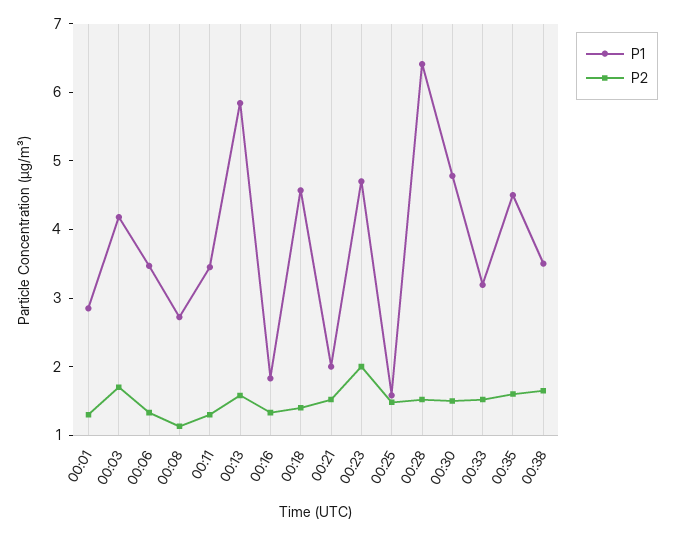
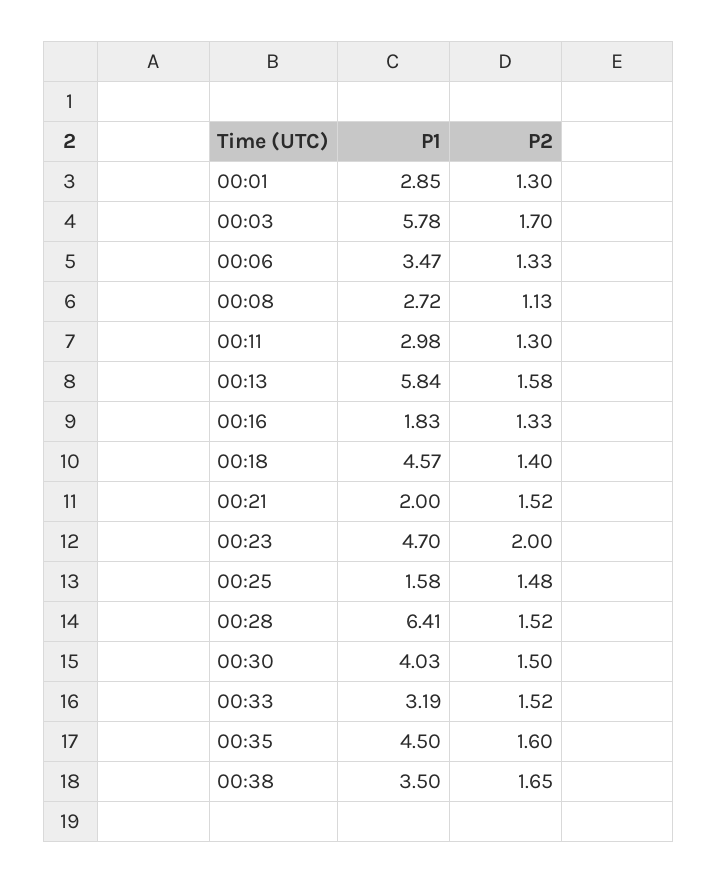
  {
    "P1": {
      "00:01": 2.85,
-     "00:03": 4.2,
+     "00:03": 5.78,
      "00:06": 3.47,
      "00:08": 2.72,
-     "00:11": 3.4,
+     "00:11": 2.98,
      "00:13": 5.84,
      "00:16": 1.83,
      "00:18": 4.57,
      "00:21": 2,
      "00:23": 4.7,
      "00:25": 1.58,
      "00:28": 6.41,
-     "00:30": 4.8,
+     "00:30": 4.03,
      "00:33": 3.19,
      "00:35": 4.5,
      "00:38": 3.5
    },
    "P2": {
      "00:01": 1.3,
      "00:03": 1.7,
      "00:06": 1.33,
      "00:08": 1.13,
      "00:11": 1.3,
      "00:13": 1.58,
      "00:16": 1.33,
      "00:18": 1.4,
      "00:21": 1.52,
      "00:23": 2,
      "00:25": 1.48,
      "00:28": 1.52,
      "00:30": 1.5,
      "00:33": 1.52,
      "00:35": 1.6,
      "00:38": 1.65
    }
  }

